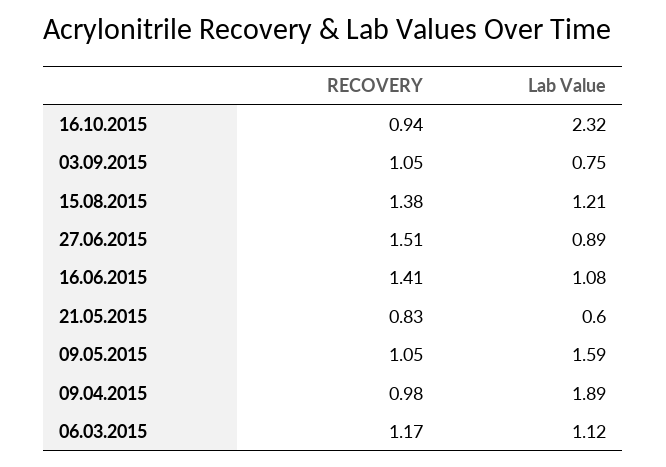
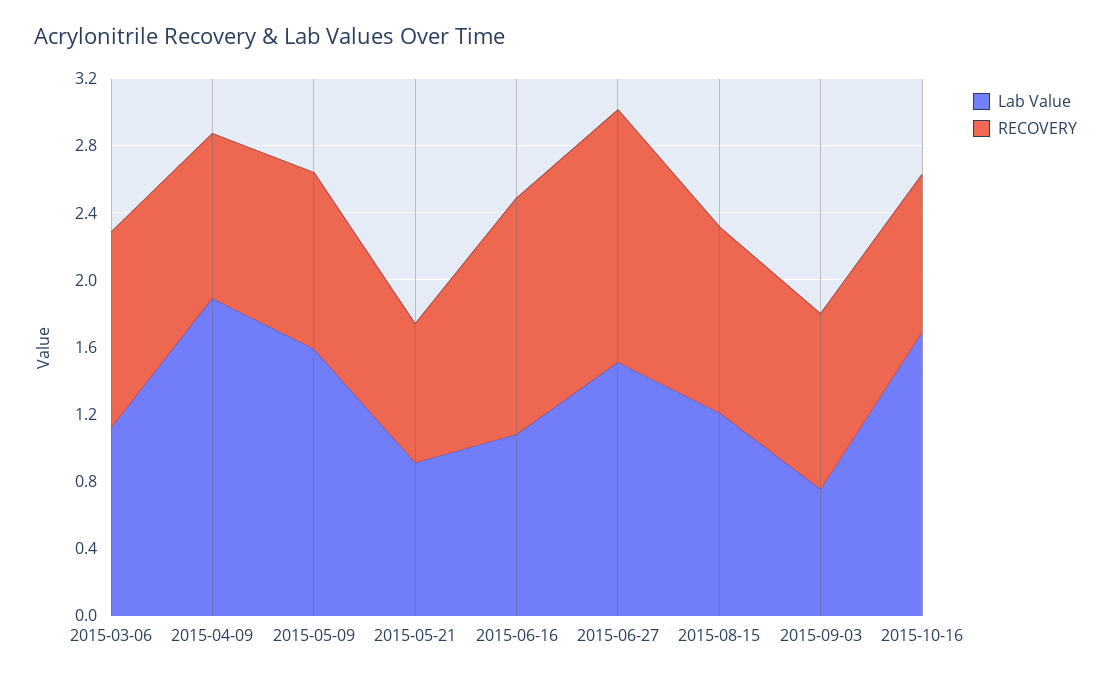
  {
    "RECOVERY": {
      "16.10.2015": 0.94,
      "03.09.2015": 1.05,
-     "15.08.2015": 1.38,
+     "15.08.2015": 1.1,
      "27.06.2015": 1.51,
      "16.06.2015": 1.41,
      "21.05.2015": 0.83,
      "09.05.2015": 1.05,
      "09.04.2015": 0.98,
      "06.03.2015": 1.17
    },
    "Lab Value": {
-     "16.10.2015": 2.32,
+     "16.10.2015": 1.7,
      "03.09.2015": 0.75,
      "15.08.2015": 1.21,
-     "27.06.2015": 0.89,
+     "27.06.2015": 1.5,
      "16.06.2015": 1.08,
-     "21.05.2015": 0.6,
+     "21.05.2015": 0.9,
      "09.05.2015": 1.59,
      "09.04.2015": 1.89,
      "06.03.2015": 1.12
    }
  }

